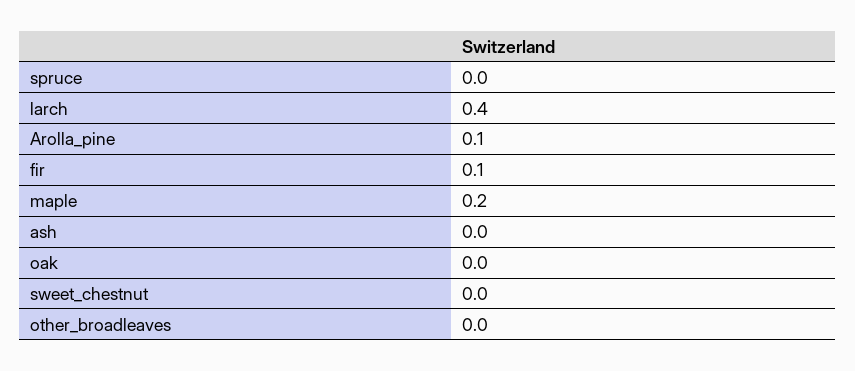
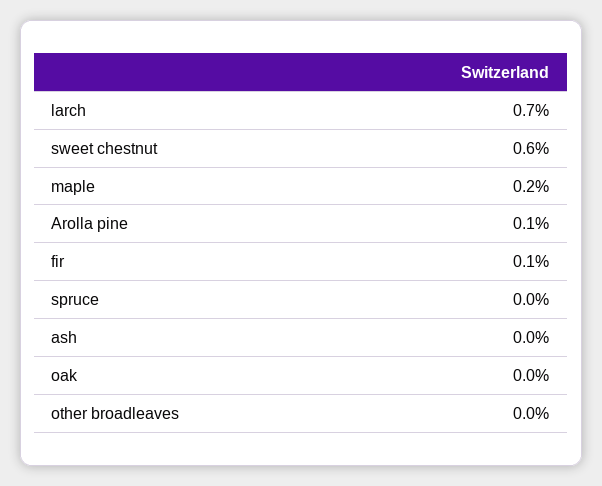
  {
    "spruce": 0,
-   "larch": 0.4,
+   "larch": 0.7,
    "Arolla_pine": 0.1,
    "fir": 0.1,
    "maple": 0.2,
    "ash": 0,
    "oak": 0,
-   "sweet_chestnut": 0,
+   "sweet_chestnut": 0.6,
    "other_broadleaves": 0
  }

